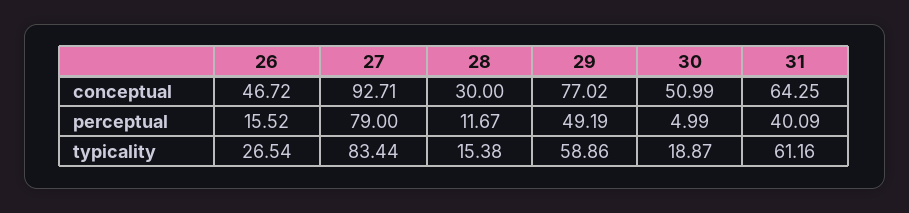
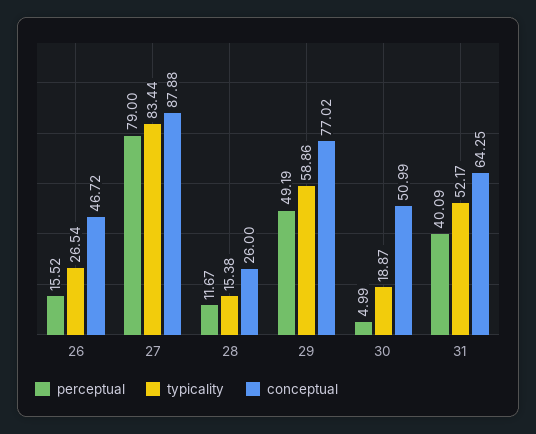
  {
    "conceptual": {
      "26": 46.72,
-     "27": 92.71,
+     "27": 87.88,
-     "28": 30,
+     "28": 26,
      "29": 77.02,
      "30": 50.99,
      "31": 64.25
    },
    "perceptual": {
      "26": 15.52,
      "27": 79,
      "28": 11.67,
      "29": 49.19,
      "30": 4.99,
      "31": 40.09
    },
    "typicality": {
      "26": 26.54,
      "27": 83.44,
      "28": 15.38,
      "29": 58.86,
      "30": 18.87,
-     "31": 61.16
+     "31": 52.17
    }
  }

